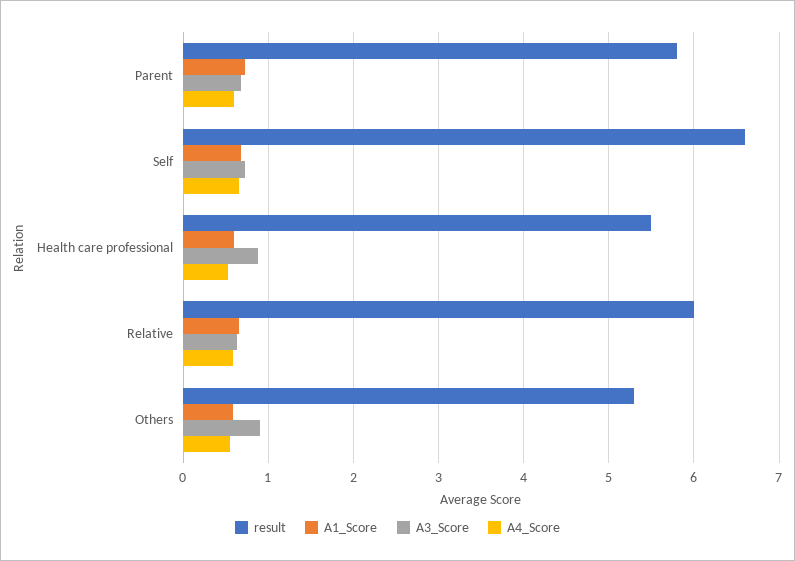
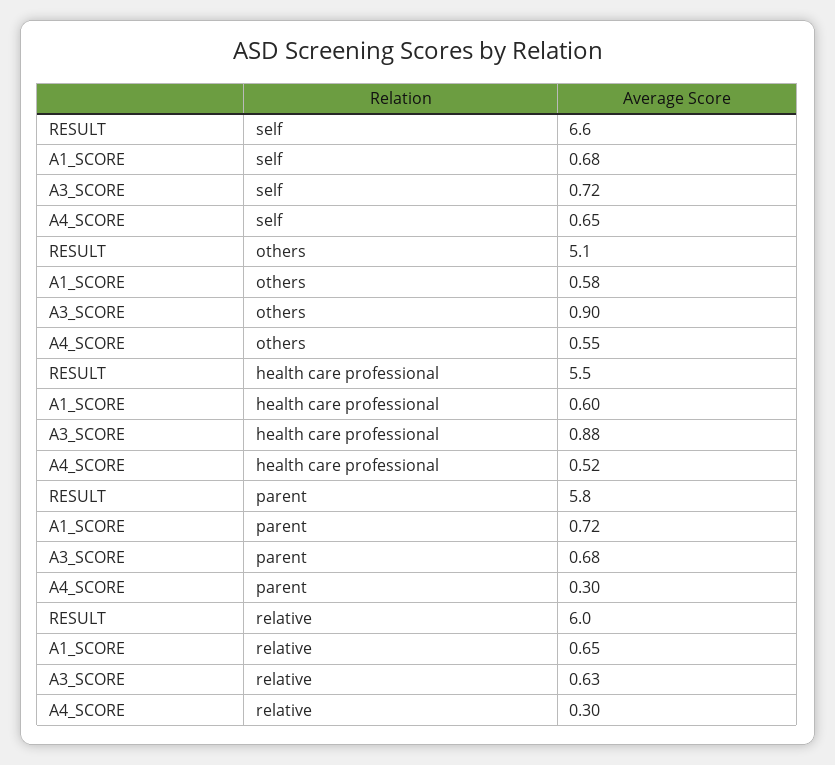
  {
    "result": {
      "Parent": 5.8,
      "Self": 6.6,
      "Health care professional": 5.5,
      "Relative": 6,
-     "Others": 5.3
+     "Others": 5.1
    },
    "A1_Score": {
      "Parent": 0.72,
      "Self": 0.68,
      "Health care professional": 0.6,
      "Relative": 0.65,
      "Others": 0.58
    },
    "A3_Score": {
      "Parent": 0.68,
      "Self": 0.72,
      "Health care professional": 0.88,
      "Relative": 0.63,
      "Others": 0.9
    },
    "A4_Score": {
-     "Parent": 0.6,
+     "Parent": 0.3,
      "Self": 0.65,
      "Health care professional": 0.52,
-     "Relative": 0.6,
+     "Relative": 0.3,
      "Others": 0.55
    }
  }

